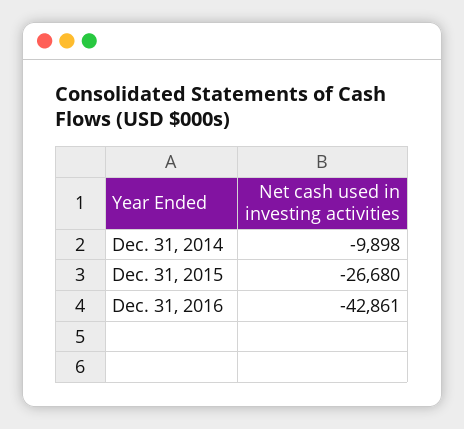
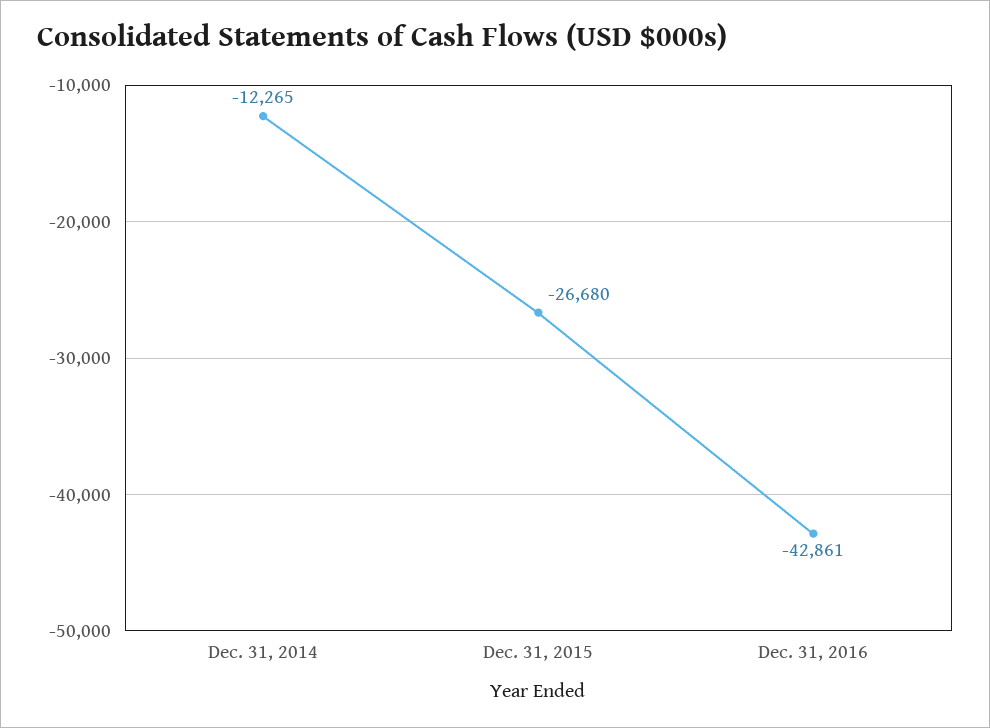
  {
-   "Dec. 31, 2014": -9898,
+   "Dec. 31, 2014": -12265,
    "Dec. 31, 2015": -26680,
    "Dec. 31, 2016": -42861
  }

